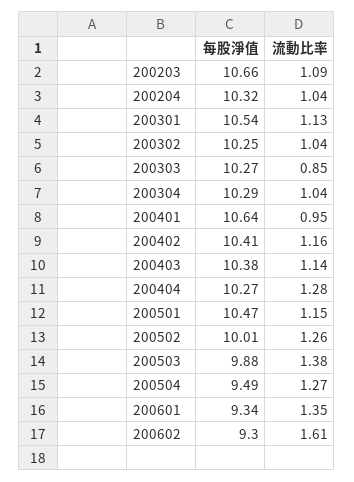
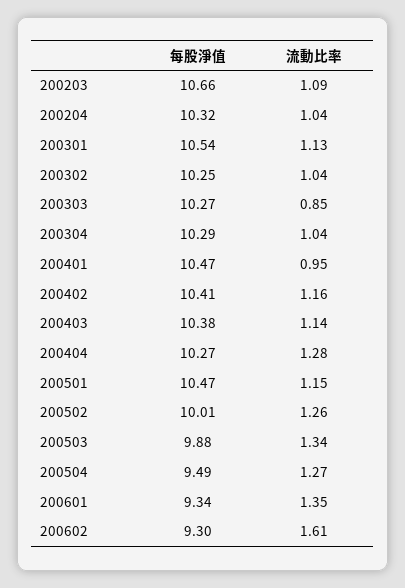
  {
    "每股淨值": {
      "200203": 10.66,
      "200204": 10.32,
      "200301": 10.54,
      "200302": 10.25,
      "200303": 10.27,
      "200304": 10.29,
-     "200401": 10.64,
+     "200401": 10.47,
      "200402": 10.41,
      "200403": 10.38,
      "200404": 10.27,
      "200501": 10.47,
      "200502": 10.01,
      "200503": 9.88,
      "200504": 9.49,
      "200601": 9.34,
      "200602": 9.3
    },
    "流動比率": {
      "200203": 1.09,
      "200204": 1.04,
      "200301": 1.13,
      "200302": 1.04,
      "200303": 0.85,
      "200304": 1.04,
      "200401": 0.95,
      "200402": 1.16,
      "200403": 1.14,
      "200404": 1.28,
      "200501": 1.15,
      "200502": 1.26,
-     "200503": 1.38,
+     "200503": 1.34,
      "200504": 1.27,
      "200601": 1.35,
      "200602": 1.61
    }
  }

